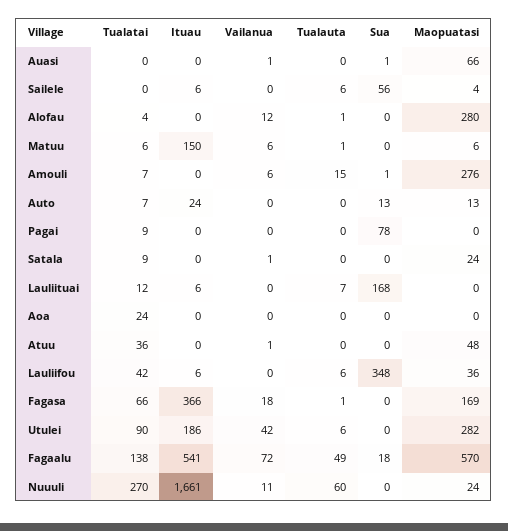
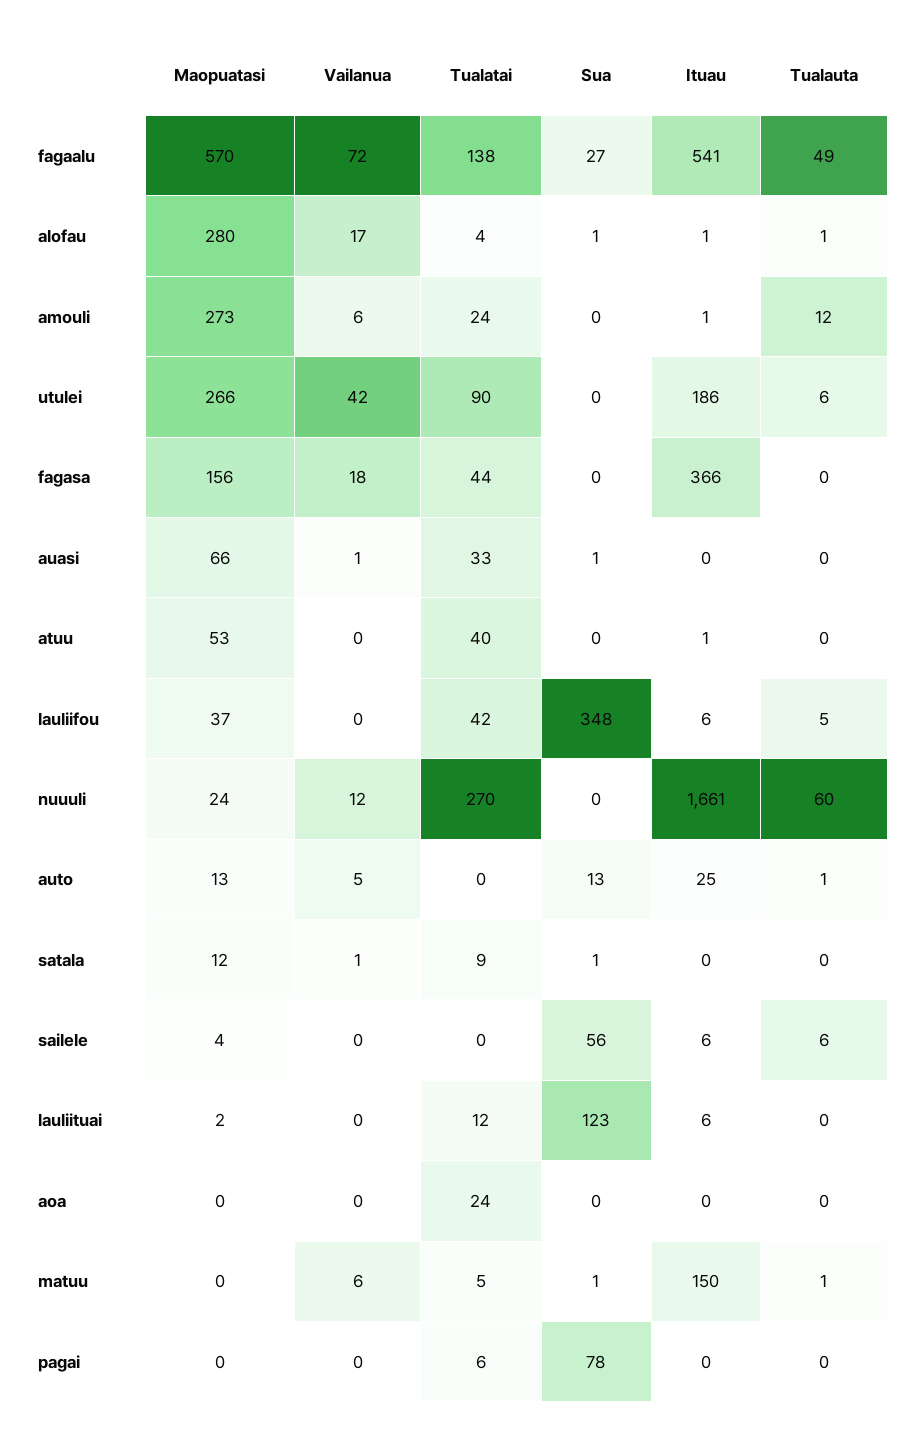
  {
    "Tualatai": {
-     "Auasi": 0,
+     "Auasi": 33,
      "Sailele": 0,
      "Alofau": 4,
-     "Matuu": 6,
+     "Matuu": 5,
-     "Amouli": 7,
+     "Amouli": 24,
-     "Auto": 7,
+     "Auto": 0,
-     "Pagai": 9,
+     "Pagai": 6,
      "Satala": 9,
      "Lauliituai": 12,
      "Aoa": 24,
-     "Atuu": 36,
+     "Atuu": 40,
      "Lauliifou": 42,
-     "Fagasa": 66,
+     "Fagasa": 44,
      "Utulei": 90,
      "Fagaalu": 138,
      "Nuuuli": 270
    },
    "Ituau": {
      "Auasi": 0,
      "Sailele": 6,
-     "Alofau": 0,
+     "Alofau": 1,
      "Matuu": 150,
-     "Amouli": 0,
+     "Amouli": 1,
-     "Auto": 24,
+     "Auto": 25,
      "Pagai": 0,
      "Satala": 0,
      "Lauliituai": 6,
      "Aoa": 0,
-     "Atuu": 0,
+     "Atuu": 1,
      "Lauliifou": 6,
      "Fagasa": 366,
      "Utulei": 186,
      "Fagaalu": 541,
      "Nuuuli": 1661
    },
    "Vailanua": {
      "Auasi": 1,
      "Sailele": 0,
-     "Alofau": 12,
+     "Alofau": 17,
      "Matuu": 6,
      "Amouli": 6,
-     "Auto": 0,
+     "Auto": 5,
      "Pagai": 0,
      "Satala": 1,
      "Lauliituai": 0,
      "Aoa": 0,
-     "Atuu": 1,
+     "Atuu": 0,
      "Lauliifou": 0,
      "Fagasa": 18,
      "Utulei": 42,
      "Fagaalu": 72,
-     "Nuuuli": 11
+     "Nuuuli": 12
    },
    "Tualauta": {
      "Auasi": 0,
      "Sailele": 6,
      "Alofau": 1,
      "Matuu": 1,
-     "Amouli": 15,
+     "Amouli": 12,
-     "Auto": 0,
+     "Auto": 1,
      "Pagai": 0,
      "Satala": 0,
-     "Lauliituai": 7,
+     "Lauliituai": 0,
      "Aoa": 0,
      "Atuu": 0,
-     "Lauliifou": 6,
+     "Lauliifou": 5,
-     "Fagasa": 1,
+     "Fagasa": 0,
      "Utulei": 6,
      "Fagaalu": 49,
      "Nuuuli": 60
    },
    "Sua": {
      "Auasi": 1,
      "Sailele": 56,
-     "Alofau": 0,
+     "Alofau": 1,
-     "Matuu": 0,
+     "Matuu": 1,
-     "Amouli": 1,
+     "Amouli": 0,
      "Auto": 13,
      "Pagai": 78,
-     "Satala": 0,
+     "Satala": 1,
-     "Lauliituai": 168,
+     "Lauliituai": 123,
      "Aoa": 0,
      "Atuu": 0,
      "Lauliifou": 348,
      "Fagasa": 0,
      "Utulei": 0,
-     "Fagaalu": 18,
+     "Fagaalu": 27,
      "Nuuuli": 0
    },
    "Maopuatasi": {
      "Auasi": 66,
      "Sailele": 4,
      "Alofau": 280,
-     "Matuu": 6,
+     "Matuu": 0,
-     "Amouli": 276,
+     "Amouli": 273,
      "Auto": 13,
      "Pagai": 0,
-     "Satala": 24,
+     "Satala": 12,
-     "Lauliituai": 0,
+     "Lauliituai": 2,
      "Aoa": 0,
-     "Atuu": 48,
+     "Atuu": 53,
-     "Lauliifou": 36,
+     "Lauliifou": 37,
-     "Fagasa": 169,
+     "Fagasa": 156,
-     "Utulei": 282,
+     "Utulei": 266,
      "Fagaalu": 570,
      "Nuuuli": 24
    }
  }

